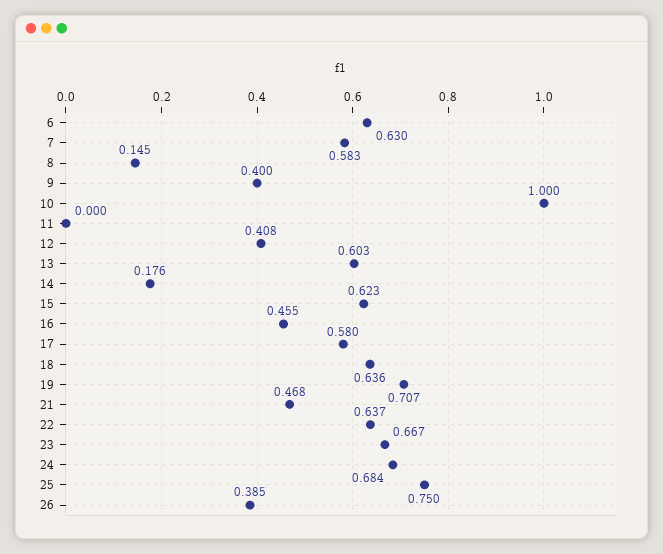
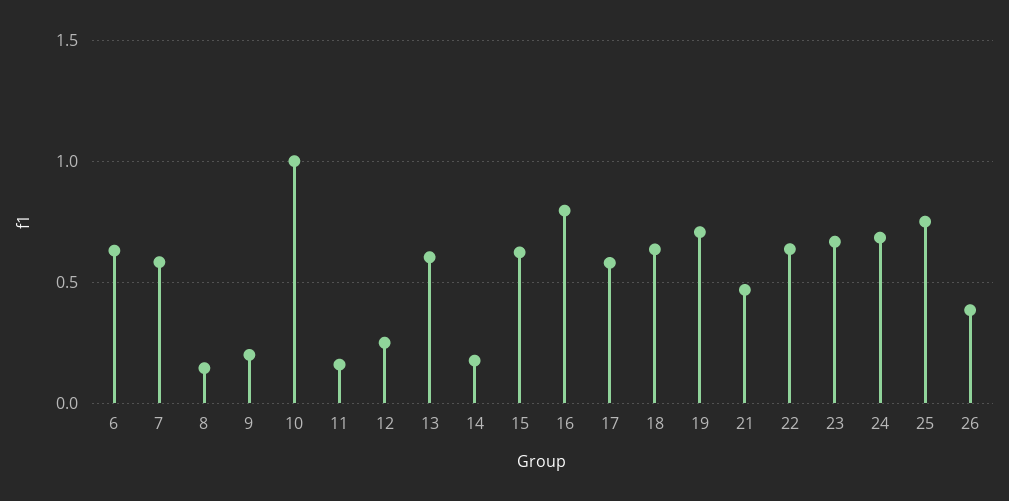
  {
    "6": 0.63,
    "7": 0.583,
    "8": 0.145,
-   "9": 0.4,
+   "9": 0.2,
    "10": 1,
-   "11": 0,
+   "11": 0.15,
-   "12": 0.408,
+   "12": 0.25,
    "13": 0.603,
    "14": 0.176,
    "15": 0.623,
-   "16": 0.455,
+   "16": 0.8,
    "17": 0.58,
    "18": 0.636,
    "19": 0.707,
    "21": 0.468,
    "22": 0.637,
    "23": 0.667,
    "24": 0.684,
    "25": 0.75,
    "26": 0.385
  }

